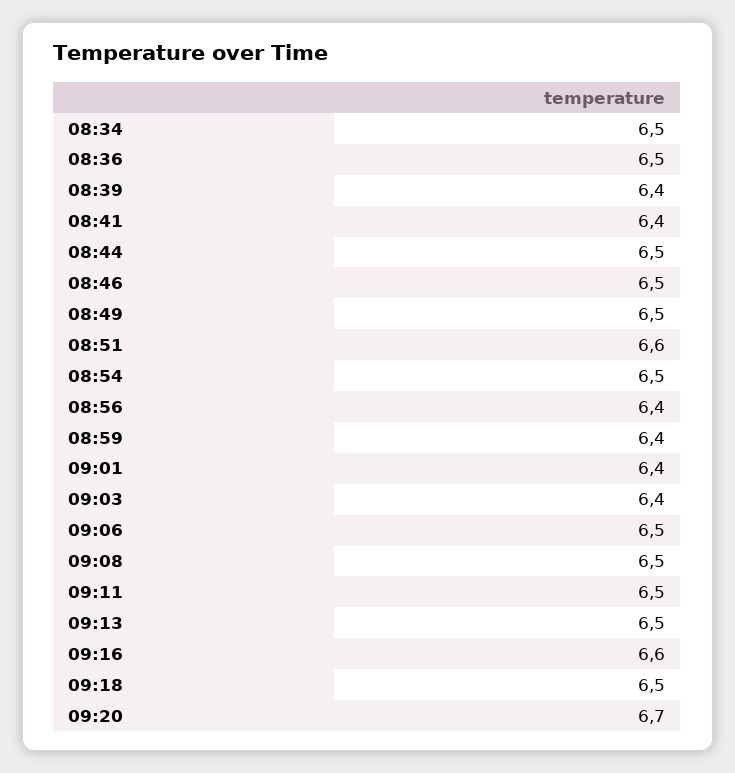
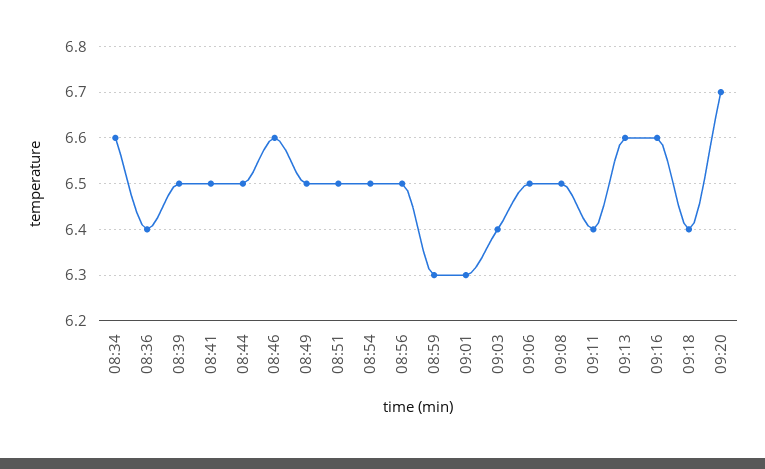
  {
-   "08:34": 6.5,
+   "08:34": 6.6,
-   "08:36": 6.5,
+   "08:36": 6.4,
-   "08:39": 6.4,
+   "08:39": 6.5,
-   "08:41": 6.4,
+   "08:41": 6.5,
    "08:44": 6.5,
-   "08:46": 6.5,
+   "08:46": 6.6,
    "08:49": 6.5,
-   "08:51": 6.6,
+   "08:51": 6.5,
    "08:54": 6.5,
-   "08:56": 6.4,
+   "08:56": 6.5,
-   "08:59": 6.4,
+   "08:59": 6.3,
-   "09:01": 6.4,
+   "09:01": 6.3,
    "09:03": 6.4,
    "09:06": 6.5,
    "09:08": 6.5,
-   "09:11": 6.5,
+   "09:11": 6.4,
-   "09:13": 6.5,
+   "09:13": 6.6,
    "09:16": 6.6,
-   "09:18": 6.5,
+   "09:18": 6.4,
    "09:20": 6.7
  }

